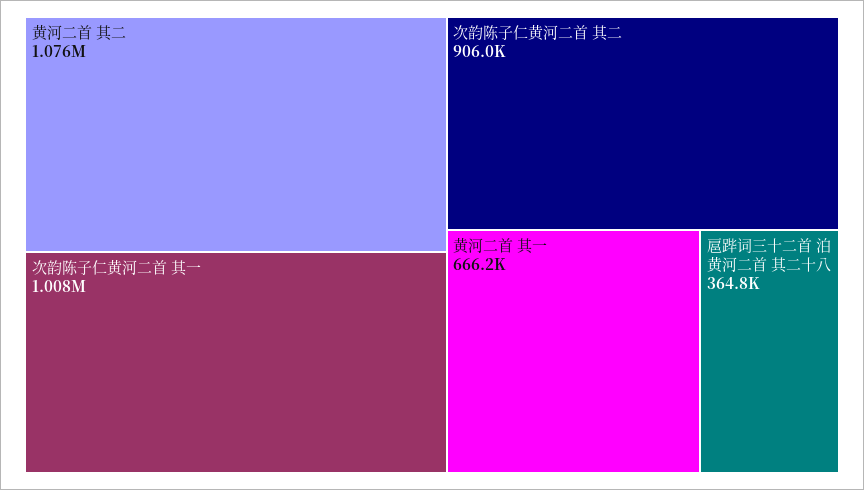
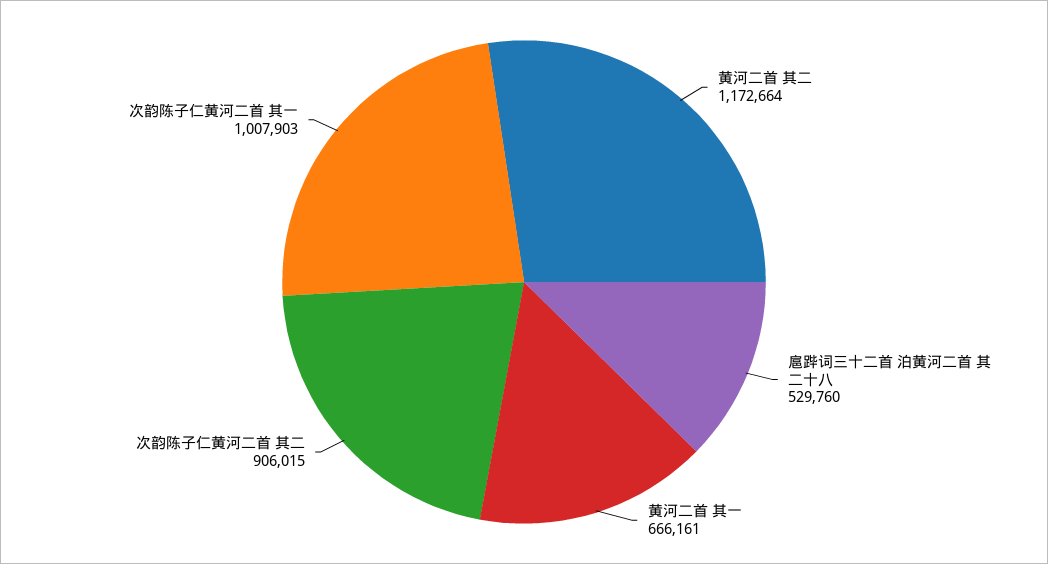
  {
-   "黄河二首 其二": 1076000,
+   "黄河二首 其二": 1172664,
    "次韵陈子仁黄河二首 其一": 1007903,
    "次韵陈子仁黄河二首 其二": 906015,
    "黄河二首 其一": 666161,
-   "扈跸词三十二首 泊黄河二首 其二十八": 364800
+   "扈跸词三十二首 泊黄河二首 其二十八": 529760
  }

